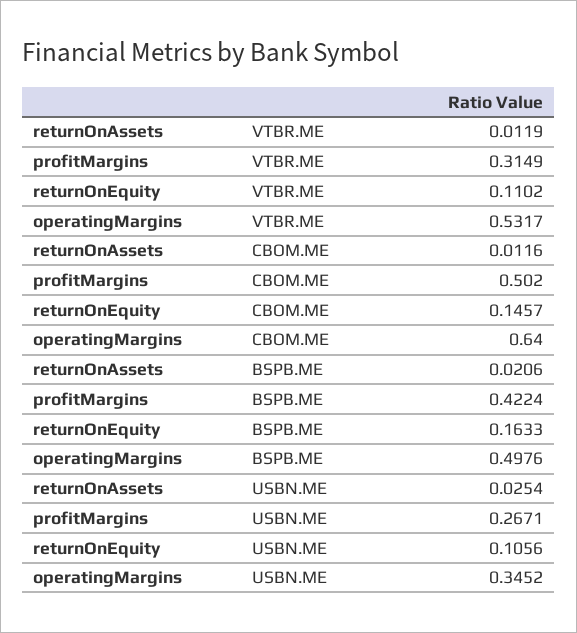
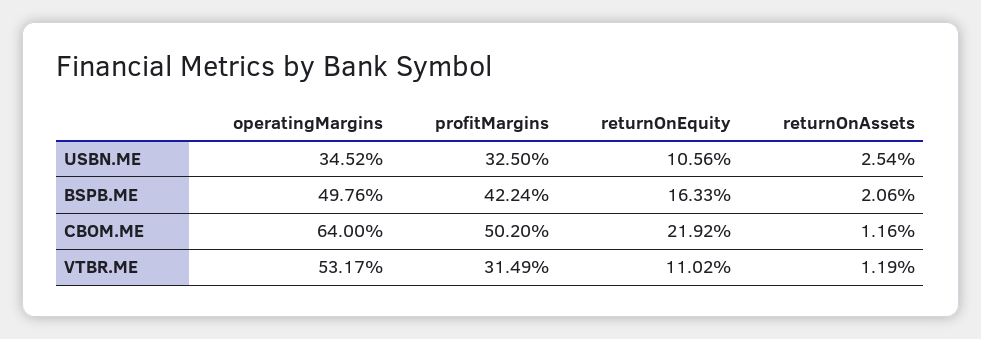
  {
    "returnOnAssets": {
      "VTBR.ME": 0.0119,
      "CBOM.ME": 0.0116,
      "BSPB.ME": 0.0206,
      "USBN.ME": 0.0254
    },
    "profitMargins": {
      "VTBR.ME": 0.3149,
      "CBOM.ME": 0.502,
      "BSPB.ME": 0.4224,
-     "USBN.ME": 0.2671
+     "USBN.ME": 0.325
    },
    "returnOnEquity": {
      "VTBR.ME": 0.1102,
-     "CBOM.ME": 0.1457,
+     "CBOM.ME": 0.2192,
      "BSPB.ME": 0.1633,
      "USBN.ME": 0.1056
    },
    "operatingMargins": {
      "VTBR.ME": 0.5317,
      "CBOM.ME": 0.64,
      "BSPB.ME": 0.4976,
      "USBN.ME": 0.3452
    }
  }

